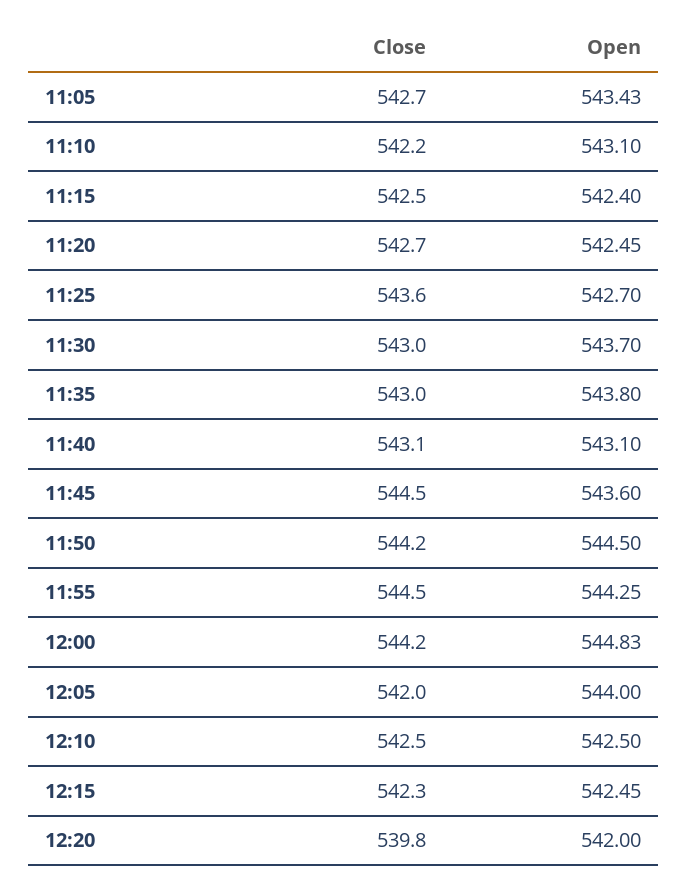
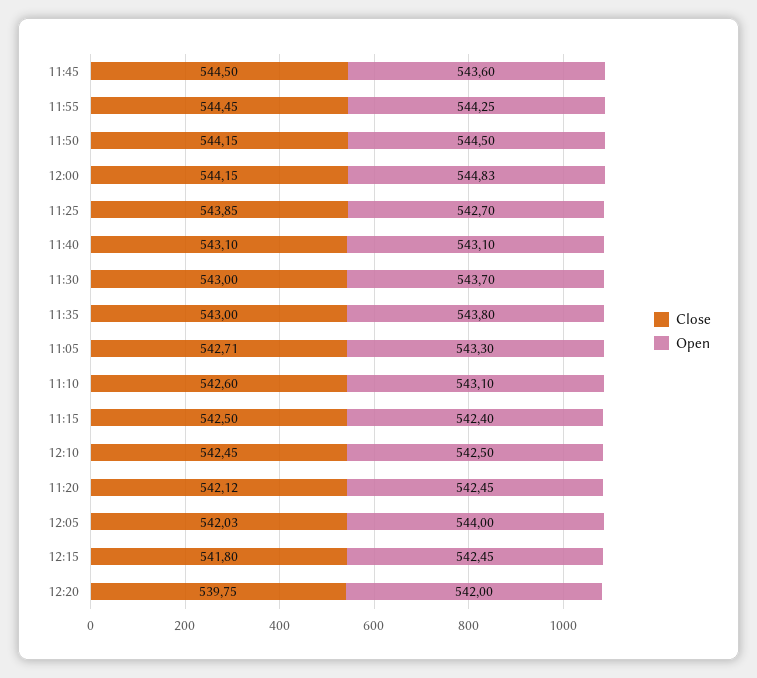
  {
    "Close": {
      "11:05": 542.71,
-     "11:10": 542.2,
+     "11:10": 542.6,
      "11:15": 542.5,
-     "11:20": 542.7,
+     "11:20": 542.12,
-     "11:25": 543.6,
+     "11:25": 543.85,
      "11:30": 543,
      "11:35": 543,
      "11:40": 543.1,
      "11:45": 544.5,
      "11:50": 544.15,
      "11:55": 544.45,
      "12:00": 544.15,
      "12:05": 542.03,
      "12:10": 542.45,
-     "12:15": 542.3,
+     "12:15": 541.8,
      "12:20": 539.75
    },
    "Open": {
-     "11:05": 543.43,
+     "11:05": 543.3,
      "11:10": 543.1,
      "11:15": 542.4,
      "11:20": 542.45,
      "11:25": 542.7,
      "11:30": 543.7,
      "11:35": 543.8,
      "11:40": 543.1,
      "11:45": 543.6,
      "11:50": 544.5,
      "11:55": 544.25,
      "12:00": 544.83,
      "12:05": 544,
      "12:10": 542.5,
      "12:15": 542.45,
      "12:20": 542
    }
  }

